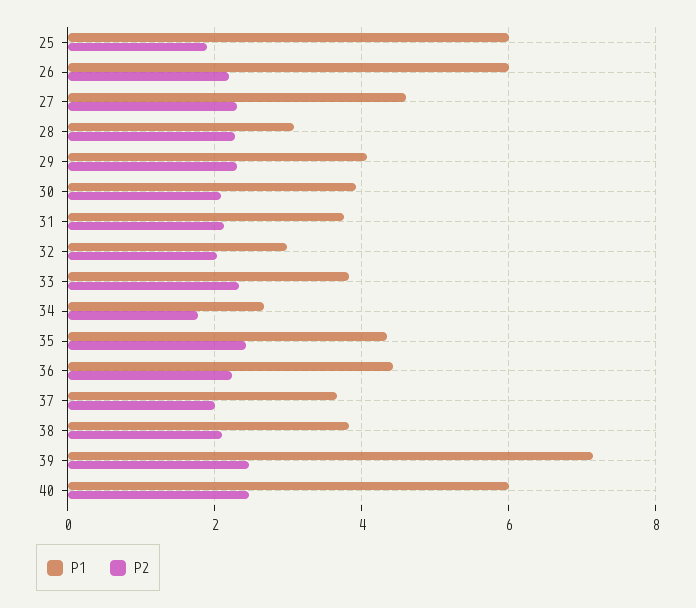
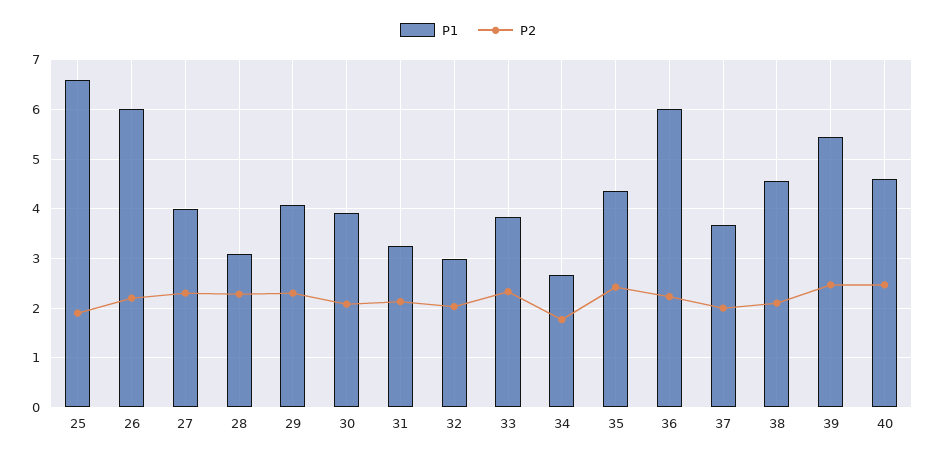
  {
    "P1": {
-     "25": 6,
+     "25": 6.6,
      "26": 6,
-     "27": 4.6,
+     "27": 4,
      "28": 3,
      "29": 4,
      "30": 4,
-     "31": 3.8,
+     "31": 3.2,
      "32": 3,
      "33": 3.8,
      "34": 2.6,
      "35": 4.4,
-     "36": 4.4,
+     "36": 6,
      "37": 3.6,
-     "38": 3.8,
+     "38": 4.6,
-     "39": 7.2,
+     "39": 5.4,
-     "40": 6
+     "40": 4.6
    },
    "P2": {
      "25": 2,
      "26": 2.2,
      "27": 2.4,
      "28": 2.2,
      "29": 2.4,
      "30": 2,
      "31": 2.2,
      "32": 2,
      "33": 2.4,
      "34": 1.8,
      "35": 2.4,
      "36": 2.2,
      "37": 2,
      "38": 2.2,
      "39": 2.4,
      "40": 2.4
    }
  }

